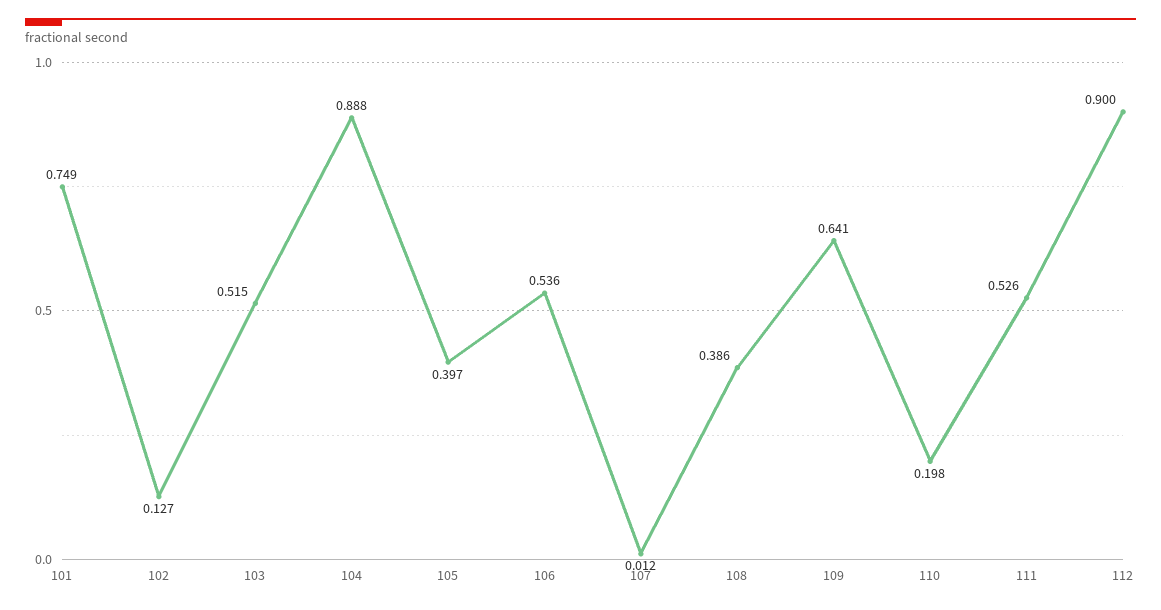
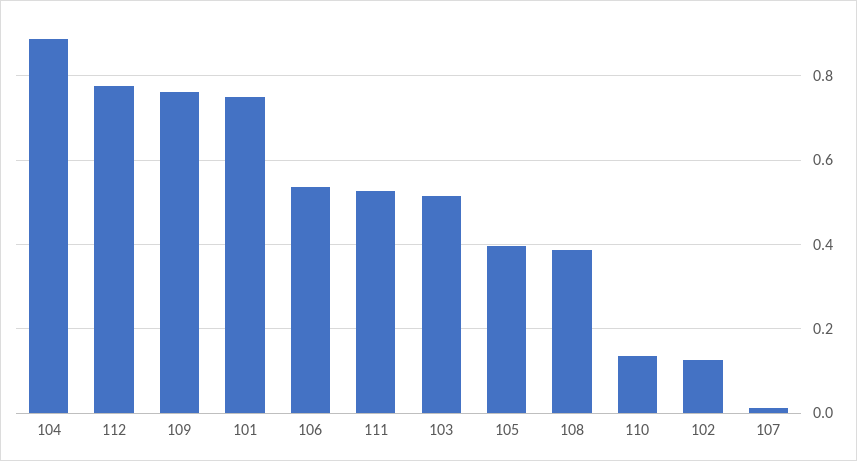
  {
    "101": 0.749,
    "102": 0.127,
    "103": 0.515,
    "104": 0.888,
    "105": 0.397,
    "106": 0.536,
    "107": 0.012,
    "108": 0.386,
-   "109": 0.641,
+   "109": 0.76,
-   "110": 0.198,
+   "110": 0.14,
    "111": 0.526,
-   "112": 0.9
+   "112": 0.78
  }

